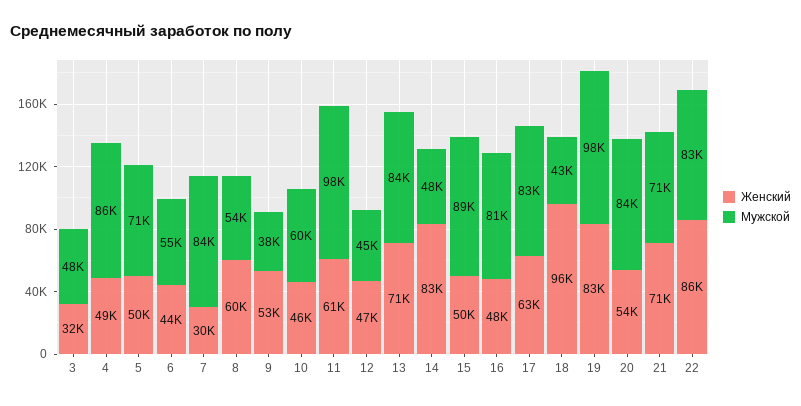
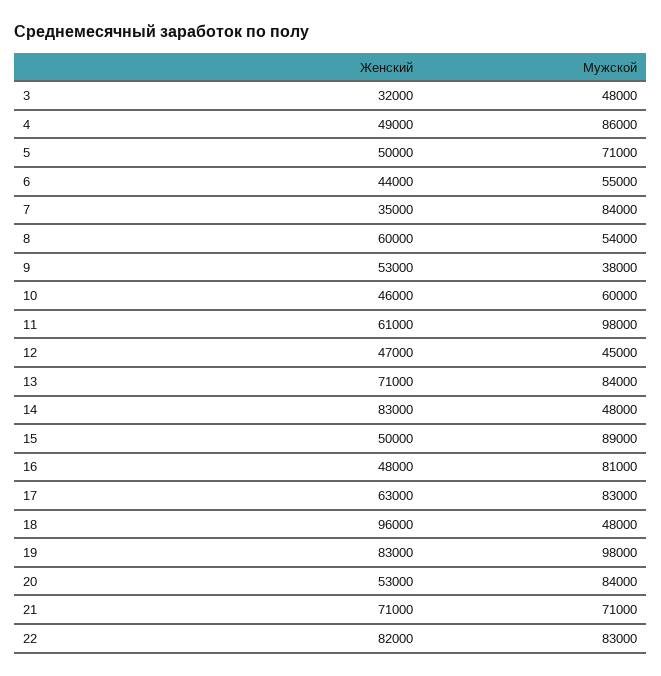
  {
    "Женский": {
      "3": 32000,
      "4": 49000,
      "5": 50000,
      "6": 44000,
-     "7": 30000,
+     "7": 35000,
      "8": 60000,
      "9": 53000,
      "10": 46000,
      "11": 61000,
      "12": 47000,
      "13": 71000,
      "14": 83000,
      "15": 50000,
      "16": 48000,
      "17": 63000,
      "18": 96000,
      "19": 83000,
-     "20": 54000,
+     "20": 53000,
      "21": 71000,
-     "22": 86000
+     "22": 82000
    },
    "Мужской": {
      "3": 48000,
      "4": 86000,
      "5": 71000,
      "6": 55000,
      "7": 84000,
      "8": 54000,
      "9": 38000,
      "10": 60000,
      "11": 98000,
      "12": 45000,
      "13": 84000,
      "14": 48000,
      "15": 89000,
      "16": 81000,
      "17": 83000,
-     "18": 43000,
+     "18": 48000,
      "19": 98000,
      "20": 84000,
      "21": 71000,
      "22": 83000
    }
  }

